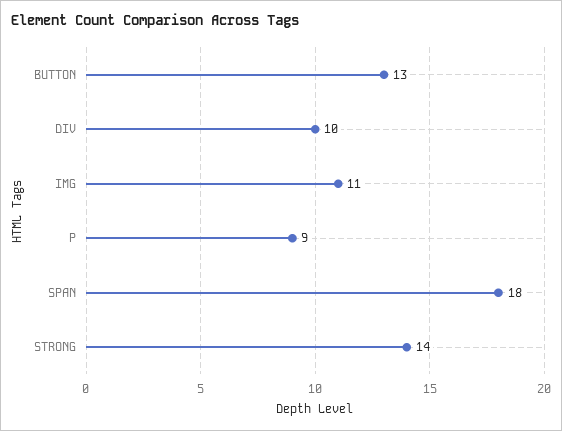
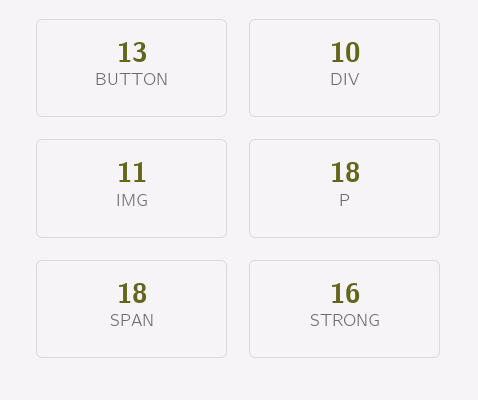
  {
    "BUTTON": 13,
    "DIV": 10,
    "IMG": 11,
-   "P": 9,
+   "P": 18,
    "SPAN": 18,
-   "STRONG": 14
+   "STRONG": 16
  }

